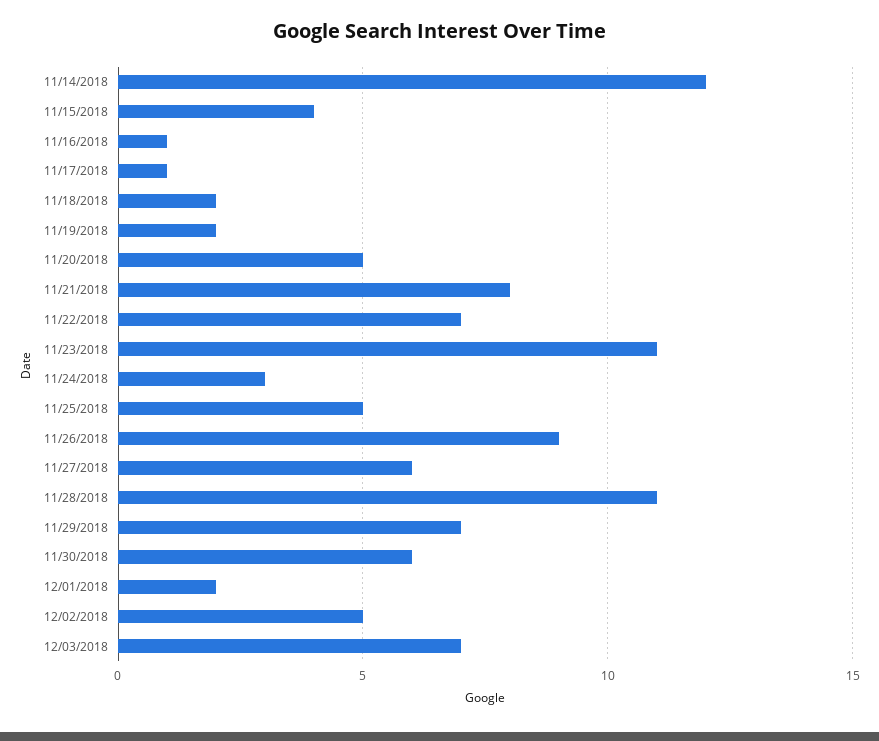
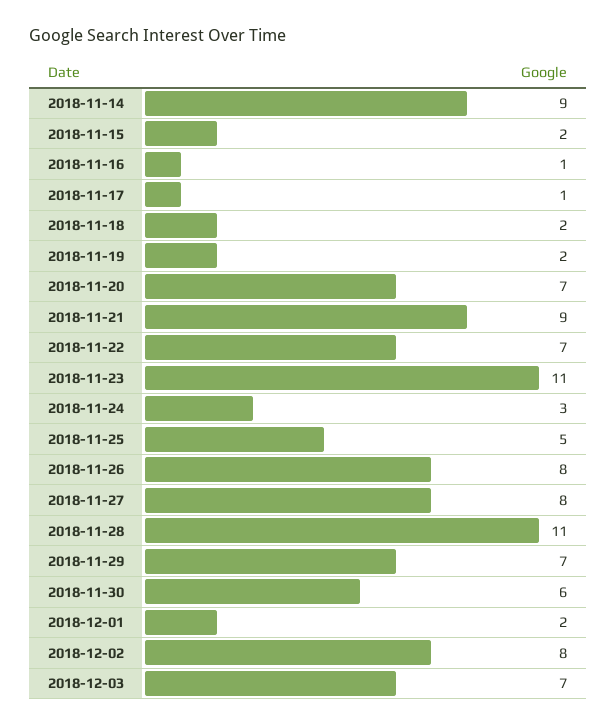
  {
-   "11/14/2018": 12,
+   "11/14/2018": 9,
-   "11/15/2018": 4,
+   "11/15/2018": 2,
    "11/16/2018": 1,
    "11/17/2018": 1,
    "11/18/2018": 2,
    "11/19/2018": 2,
-   "11/20/2018": 5,
+   "11/20/2018": 7,
-   "11/21/2018": 8,
+   "11/21/2018": 9,
    "11/22/2018": 7,
    "11/23/2018": 11,
    "11/24/2018": 3,
    "11/25/2018": 5,
-   "11/26/2018": 9,
+   "11/26/2018": 8,
-   "11/27/2018": 6,
+   "11/27/2018": 8,
    "11/28/2018": 11,
    "11/29/2018": 7,
    "11/30/2018": 6,
    "12/01/2018": 2,
-   "12/02/2018": 5,
+   "12/02/2018": 8,
    "12/03/2018": 7
  }

